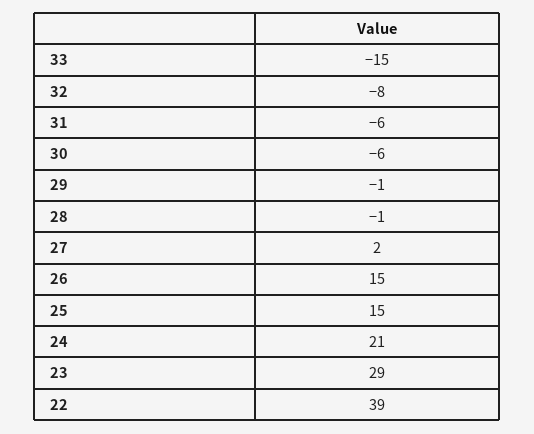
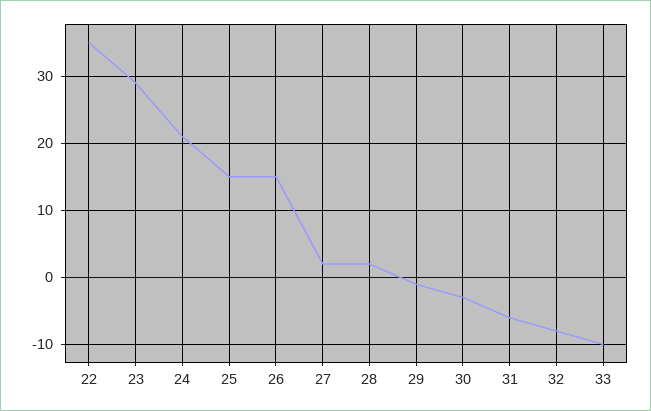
  {
-   "33": -15,
+   "33": -10,
    "32": -8,
    "31": -6,
-   "30": -6,
+   "30": -3,
    "29": -1,
-   "28": -1,
+   "28": 2,
    "27": 2,
    "26": 15,
    "25": 15,
    "24": 21,
    "23": 29,
-   "22": 39
+   "22": 35
  }

